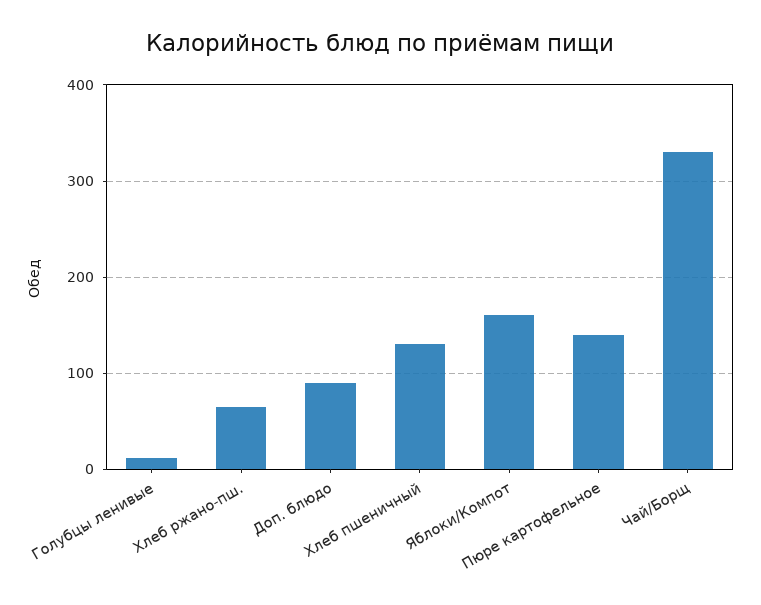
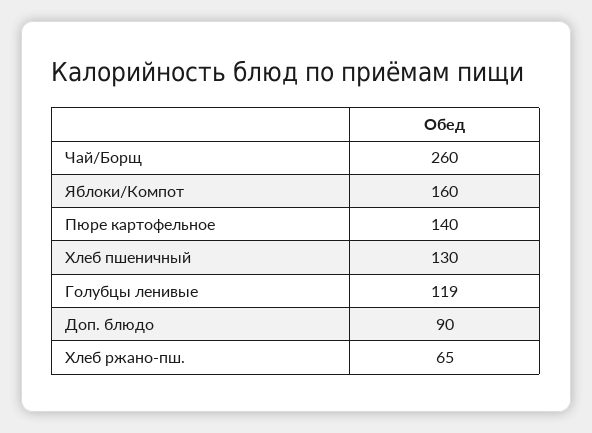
  {
-   "Голубцы ленивые": 10,
+   "Голубцы ленивые": 119,
    "Хлеб ржано-пш.": 65,
    "Доп. блюдо": 90,
    "Хлеб пшеничный": 130,
    "Яблоки/Компот": 160,
    "Пюре картофельное": 140,
-   "Чай/Борщ": 330
+   "Чай/Борщ": 260
  }

